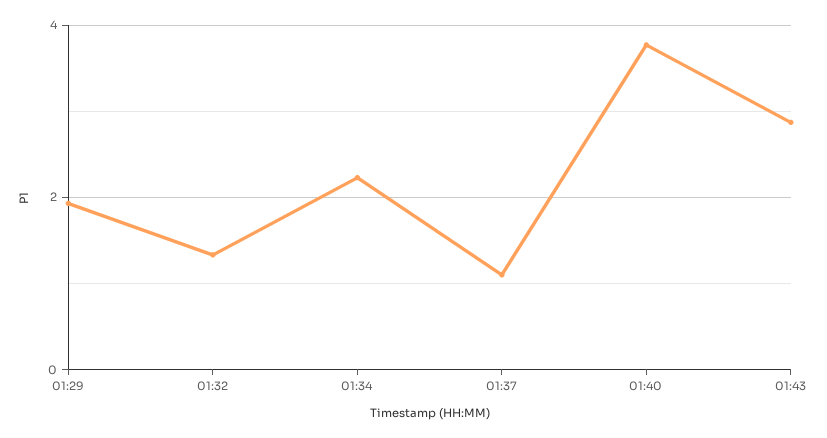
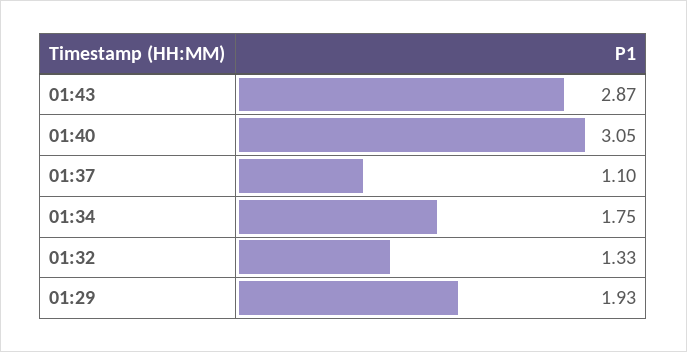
  {
    "01:29": 1.93,
    "01:32": 1.33,
-   "01:34": 2.2,
+   "01:34": 1.75,
    "01:37": 1.1,
-   "01:40": 3.8,
+   "01:40": 3.05,
    "01:43": 2.87
  }

